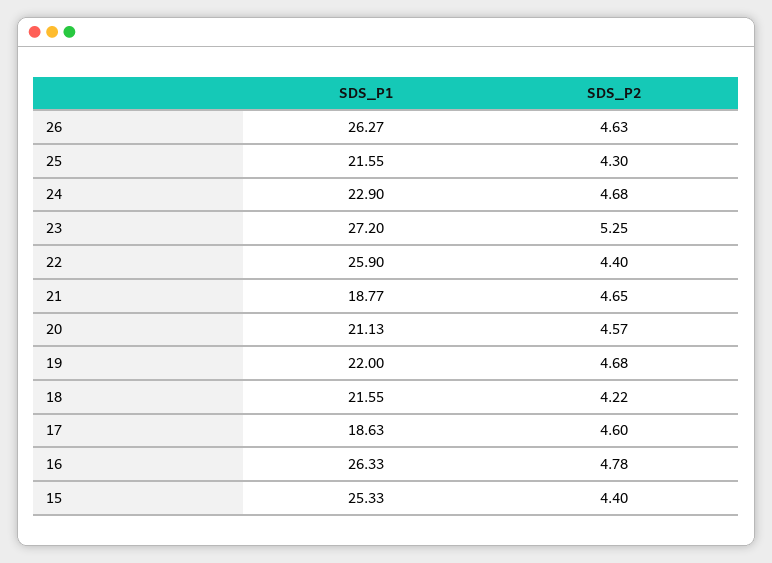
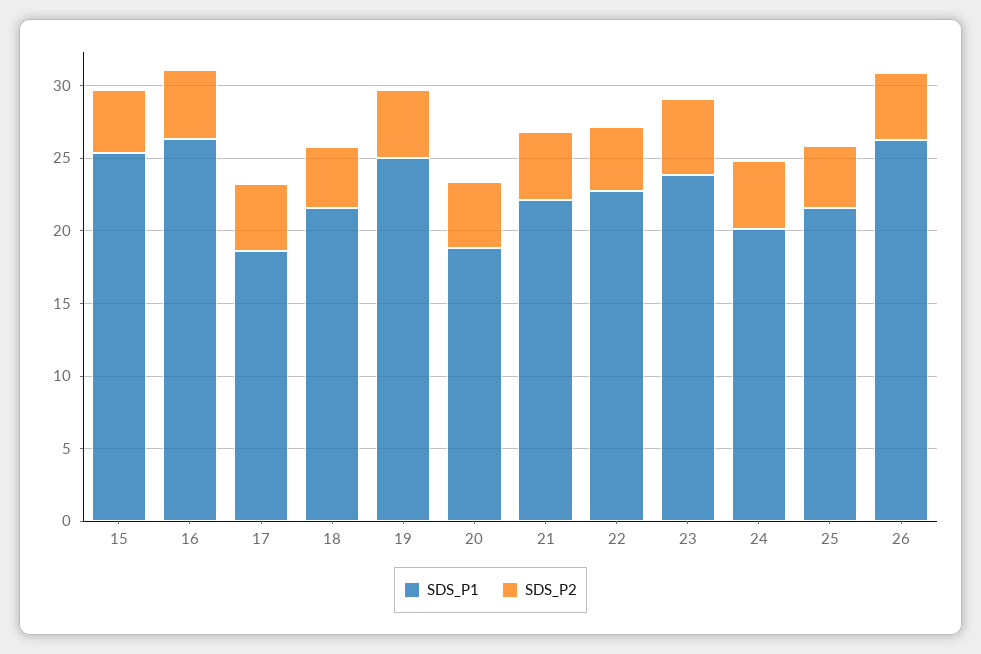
  {
    "SDS_P1": {
      "26": 26.27,
      "25": 21.55,
-     "24": 22.9,
+     "24": 20,
-     "23": 27.2,
+     "23": 24,
-     "22": 25.9,
+     "22": 23,
-     "21": 18.77,
+     "21": 22,
-     "20": 21.13,
+     "20": 19,
-     "19": 22,
+     "19": 25,
      "18": 21.55,
      "17": 18.63,
      "16": 26.33,
      "15": 25.33
    },
    "SDS_P2": {
      "26": 4.63,
      "25": 4.3,
      "24": 4.68,
      "23": 5.25,
      "22": 4.4,
      "21": 4.65,
      "20": 4.57,
      "19": 4.68,
      "18": 4.22,
      "17": 4.6,
      "16": 4.78,
      "15": 4.4
    }
  }

